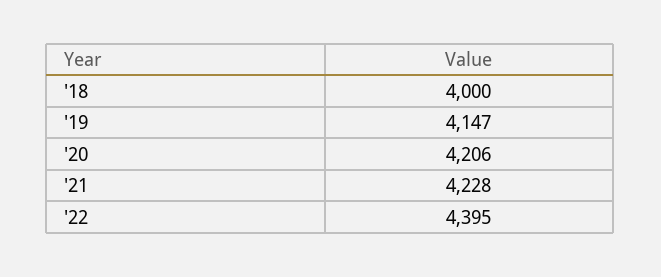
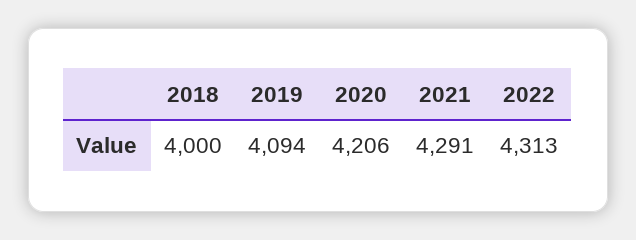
  {
    "'18": 4000,
-   "'19": 4147,
+   "'19": 4094,
    "'20": 4206,
-   "'21": 4228,
+   "'21": 4291,
-   "'22": 4395
+   "'22": 4313
  }

